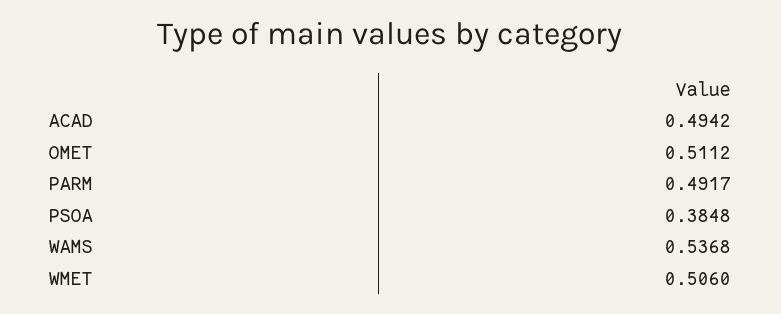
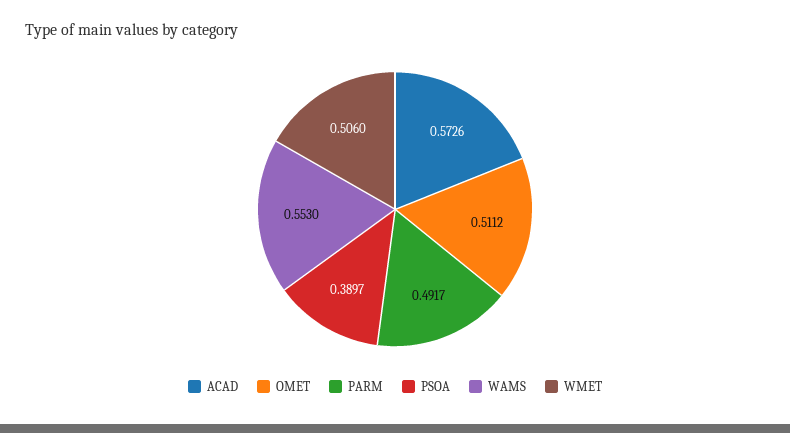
  {
-   "ACAD": 0.4942,
+   "ACAD": 0.5726,
    "OMET": 0.5112,
    "PARM": 0.4917,
-   "PSOA": 0.3848,
+   "PSOA": 0.3897,
-   "WAMS": 0.5368,
+   "WAMS": 0.553,
    "WMET": 0.506
  }

